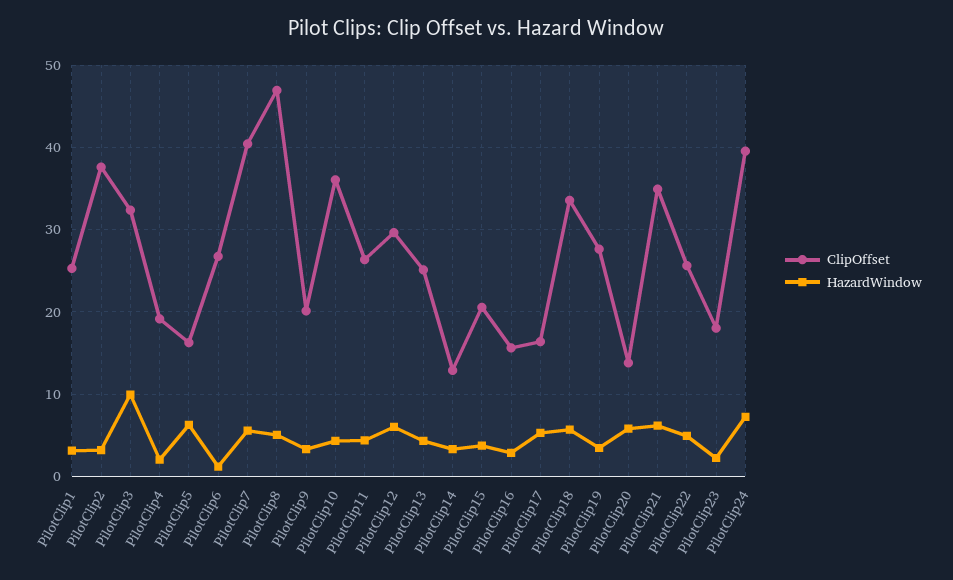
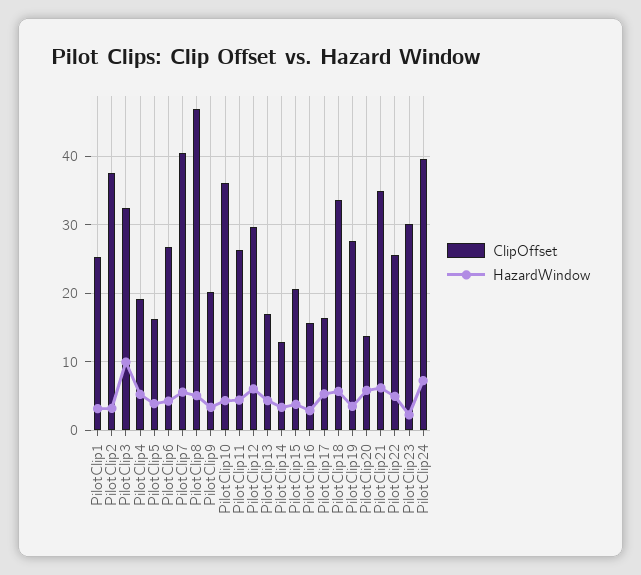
  {
    "ClipOffset": {
      "PilotClip1": 25,
      "PilotClip2": 38,
      "PilotClip3": 32,
      "PilotClip4": 19,
      "PilotClip5": 16,
      "PilotClip6": 27,
      "PilotClip7": 40,
      "PilotClip8": 47,
      "PilotClip9": 20,
      "PilotClip10": 36,
      "PilotClip11": 26,
      "PilotClip12": 30,
-     "PilotClip13": 25,
+     "PilotClip13": 17,
      "PilotClip14": 13,
      "PilotClip15": 21,
      "PilotClip16": 16,
      "PilotClip17": 16,
      "PilotClip18": 34,
      "PilotClip19": 28,
      "PilotClip20": 14,
      "PilotClip21": 35,
      "PilotClip22": 26,
-     "PilotClip23": 18,
+     "PilotClip23": 30,
      "PilotClip24": 40
    },
    "HazardWindow": {
      "PilotClip1": 3,
      "PilotClip2": 3,
      "PilotClip3": 10,
-     "PilotClip4": 2,
+     "PilotClip4": 5,
-     "PilotClip5": 6,
+     "PilotClip5": 4,
-     "PilotClip6": 1,
+     "PilotClip6": 4,
      "PilotClip7": 6,
      "PilotClip8": 5,
      "PilotClip9": 3,
      "PilotClip10": 4,
      "PilotClip11": 4,
      "PilotClip12": 6,
      "PilotClip13": 4,
      "PilotClip14": 3,
      "PilotClip15": 4,
      "PilotClip16": 3,
      "PilotClip17": 5,
      "PilotClip18": 6,
      "PilotClip19": 3,
      "PilotClip20": 6,
      "PilotClip21": 6,
      "PilotClip22": 5,
      "PilotClip23": 2,
      "PilotClip24": 7
    }
  }

